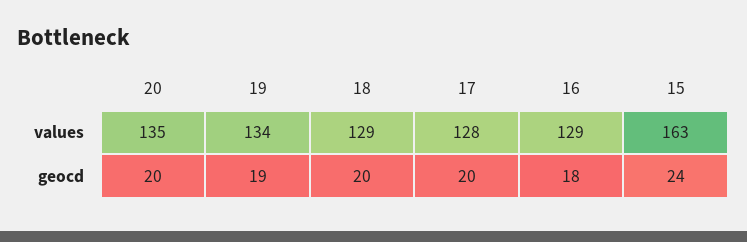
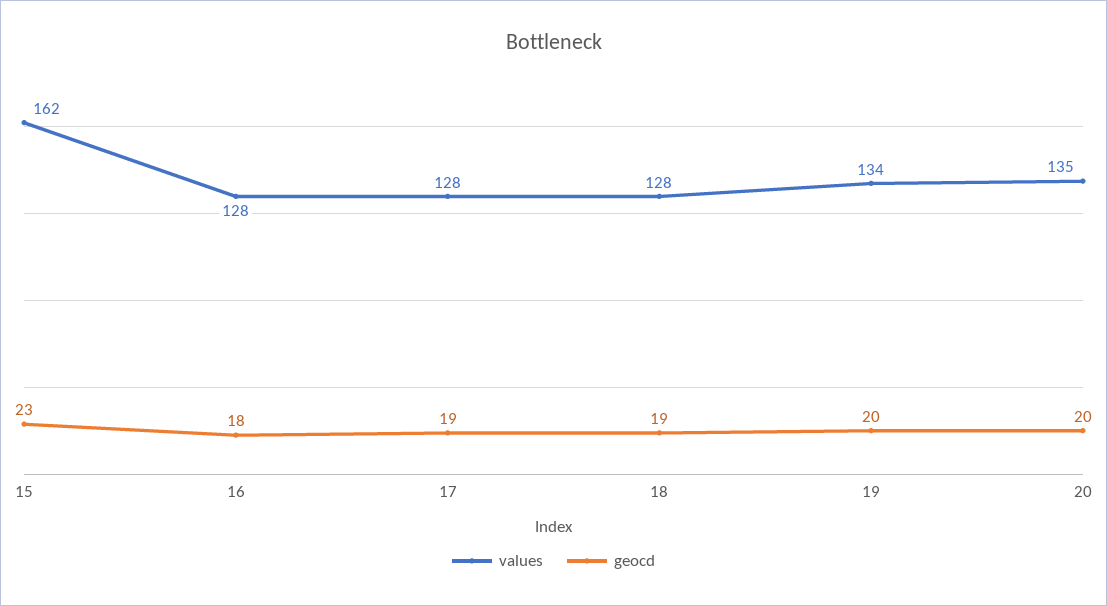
  {
    "values": {
      "20": 135,
      "19": 134,
-     "18": 129,
+     "18": 128,
      "17": 128,
-     "16": 129,
+     "16": 128,
-     "15": 163
+     "15": 162
    },
    "geocd": {
      "20": 20,
-     "19": 19,
+     "19": 20,
-     "18": 20,
+     "18": 19,
-     "17": 20,
+     "17": 19,
      "16": 18,
-     "15": 24
+     "15": 23
    }
  }

